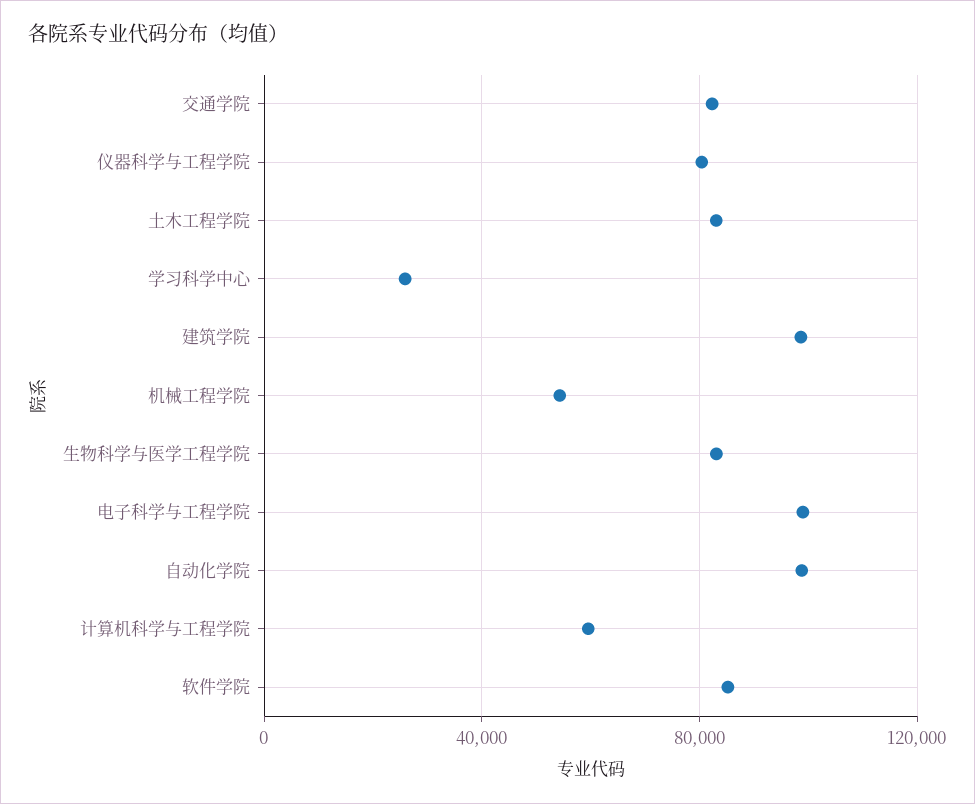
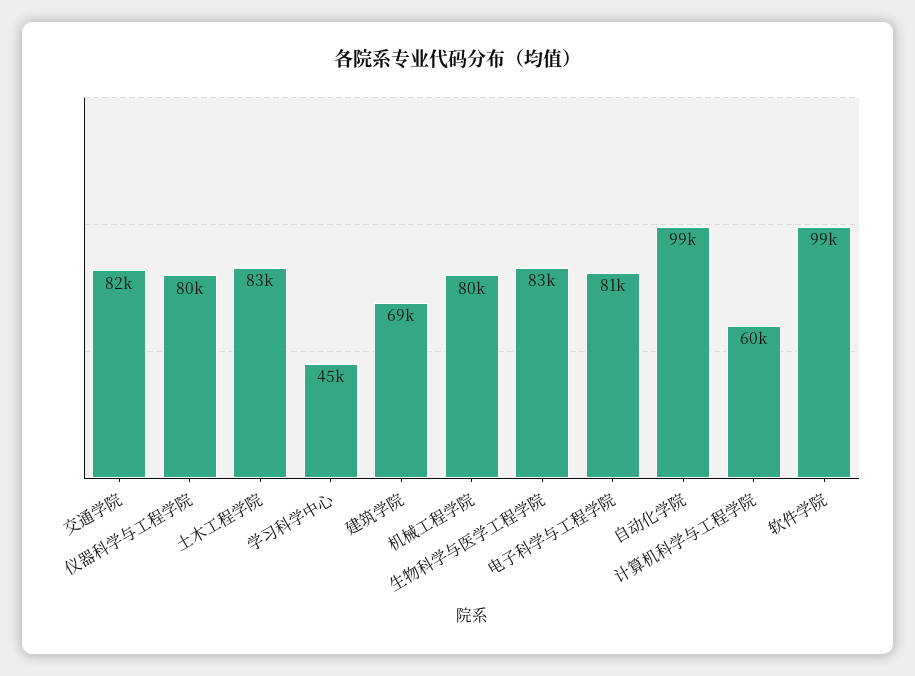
  {
    "交通学院": 82000,
    "仪器科学与工程学院": 80000,
    "土木工程学院": 83000,
-   "学习科学中心": 25000,
+   "学习科学中心": 45000,
-   "建筑学院": 100000,
+   "建筑学院": 69000,
-   "机械工程学院": 55000,
+   "机械工程学院": 80000,
    "生物科学与医学工程学院": 83000,
-   "电子科学与工程学院": 100000,
+   "电子科学与工程学院": 81000,
    "自动化学院": 99000,
    "计算机科学与工程学院": 60000,
-   "软件学院": 85000
+   "软件学院": 99000
  }

